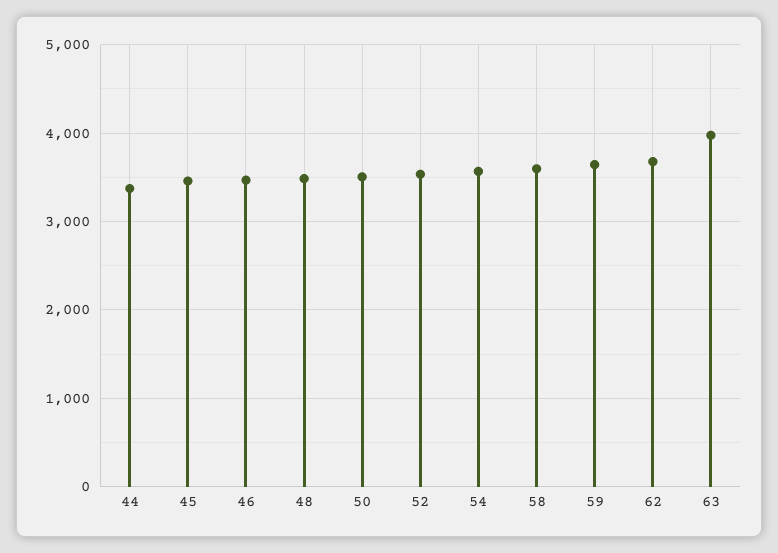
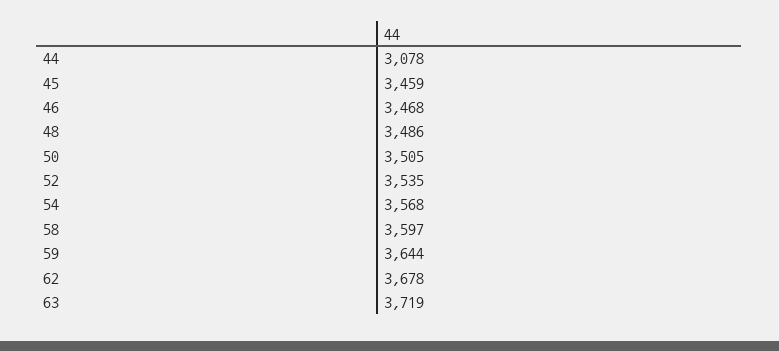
  {
-   "44": 3400,
+   "44": 3078,
    "45": 3459,
    "46": 3468,
    "48": 3486,
    "50": 3505,
    "52": 3535,
    "54": 3568,
    "58": 3597,
    "59": 3644,
    "62": 3678,
-   "63": 4000
+   "63": 3719
  }

